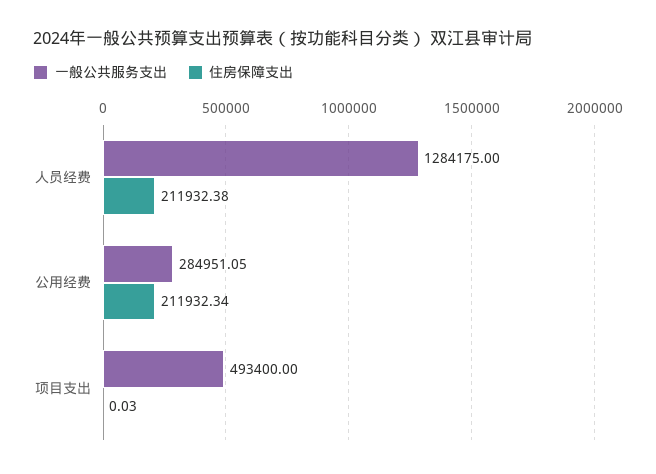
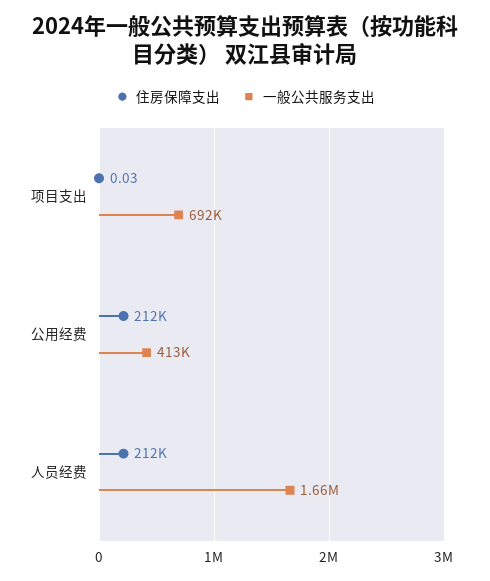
  {
    "一般公共服务支出": {
-     "人员经费": 1284175,
+     "人员经费": 1660000,
-     "公用经费": 284951.05,
+     "公用经费": 413000,
-     "项目支出": 493400
+     "项目支出": 692000
    },
    "住房保障支出": {
      "人员经费": 211932.38,
      "公用经费": 211932.34,
      "项目支出": 0.03
    }
  }

